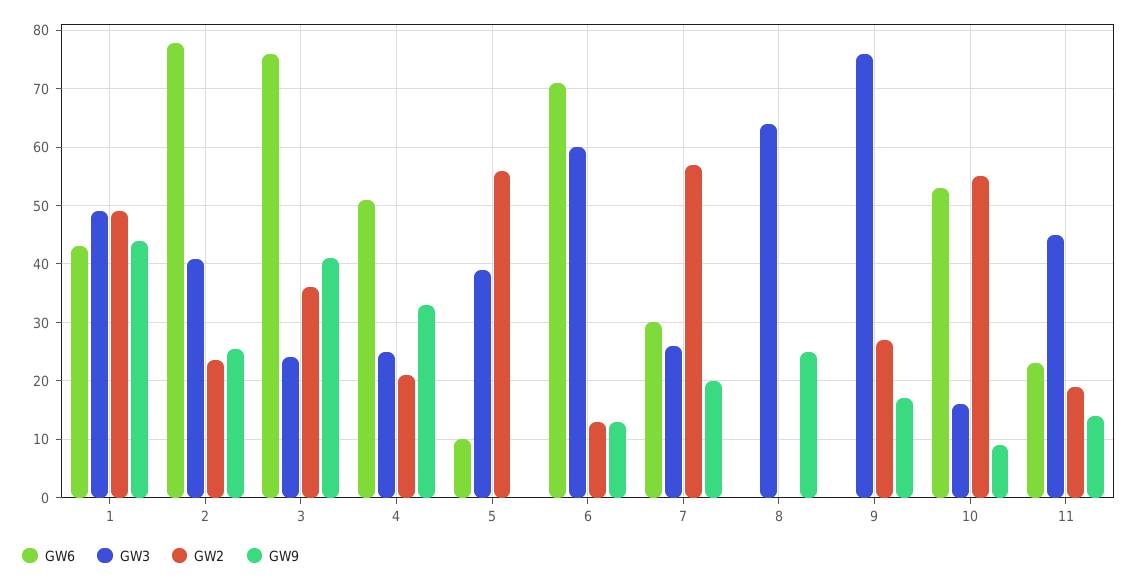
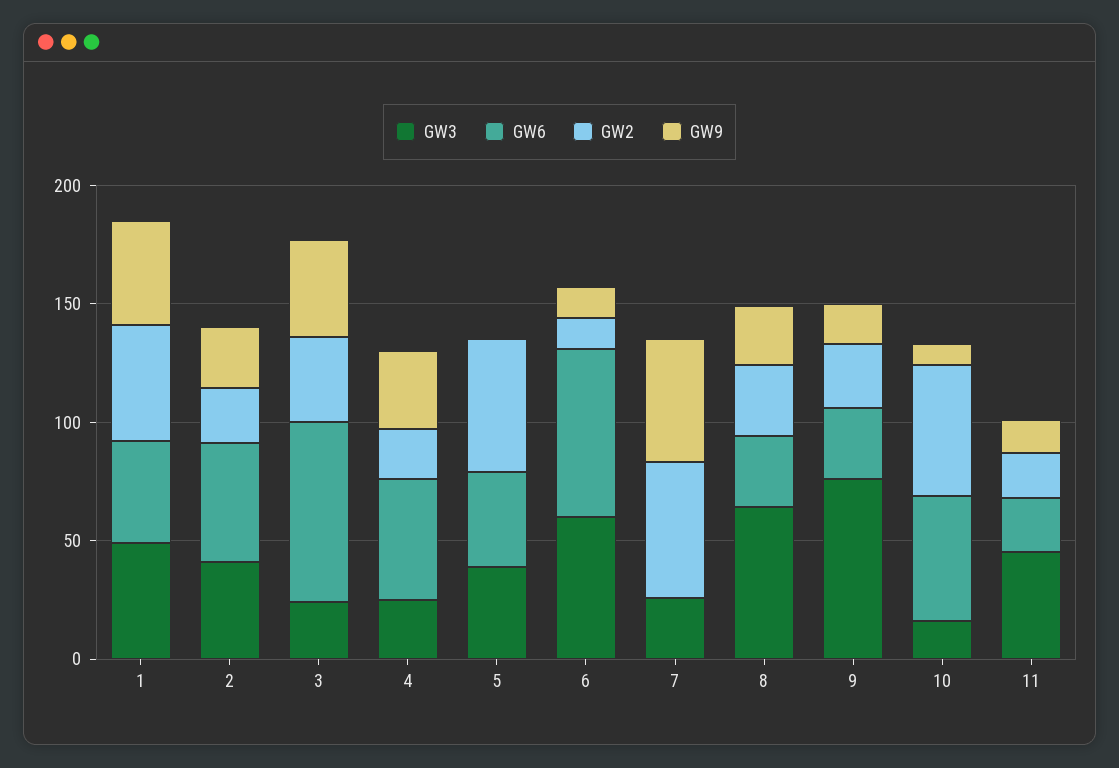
  {
    "GW6": {
      "1": 44,
-     "2": 78,
+     "2": 50,
      "3": 76,
      "4": 52,
-     "5": 10,
+     "5": 40,
      "6": 72,
-     "7": 30,
+     "7": 0,
-     "8": 0,
+     "8": 30,
-     "9": 0,
+     "9": 30,
      "10": 54,
      "11": 24
    },
    "GW3": {
      "1": 50,
      "2": 40,
      "3": 24,
      "4": 26,
      "5": 40,
      "6": 60,
      "7": 26,
      "8": 64,
      "9": 76,
      "10": 16,
      "11": 46
    },
    "GW2": {
      "1": 50,
      "2": 24,
      "3": 36,
      "4": 22,
      "5": 56,
      "6": 14,
      "7": 58,
-     "8": 0,
+     "8": 30,
      "9": 28,
      "10": 56,
      "11": 20
    },
    "GW9": {
      "1": 44,
      "2": 26,
      "3": 42,
      "4": 34,
      "5": 0,
      "6": 14,
-     "7": 20,
+     "7": 50,
      "8": 26,
      "9": 18,
      "10": 10,
      "11": 14
    }
  }

